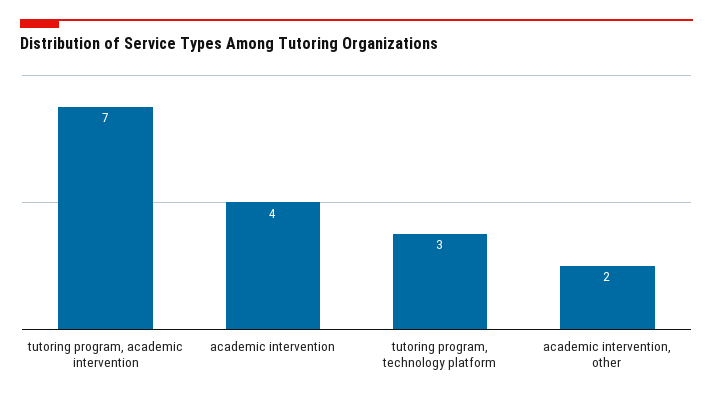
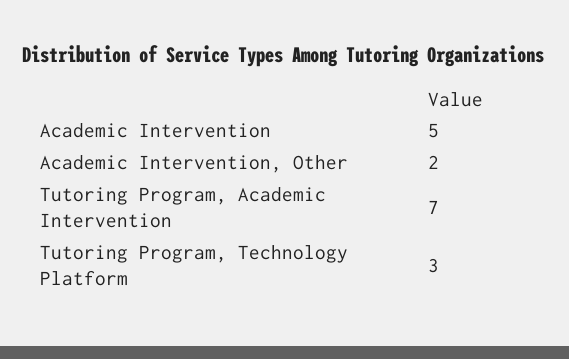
  {
    "tutoring program, academic intervention": 7,
-   "academic intervention": 4,
+   "academic intervention": 5,
    "tutoring program, technology platform": 3,
    "academic intervention, other": 2
  }

